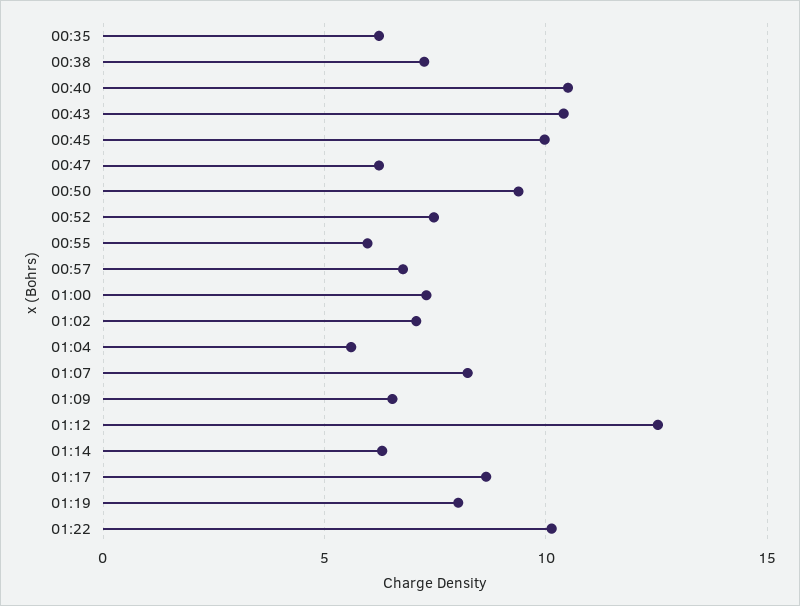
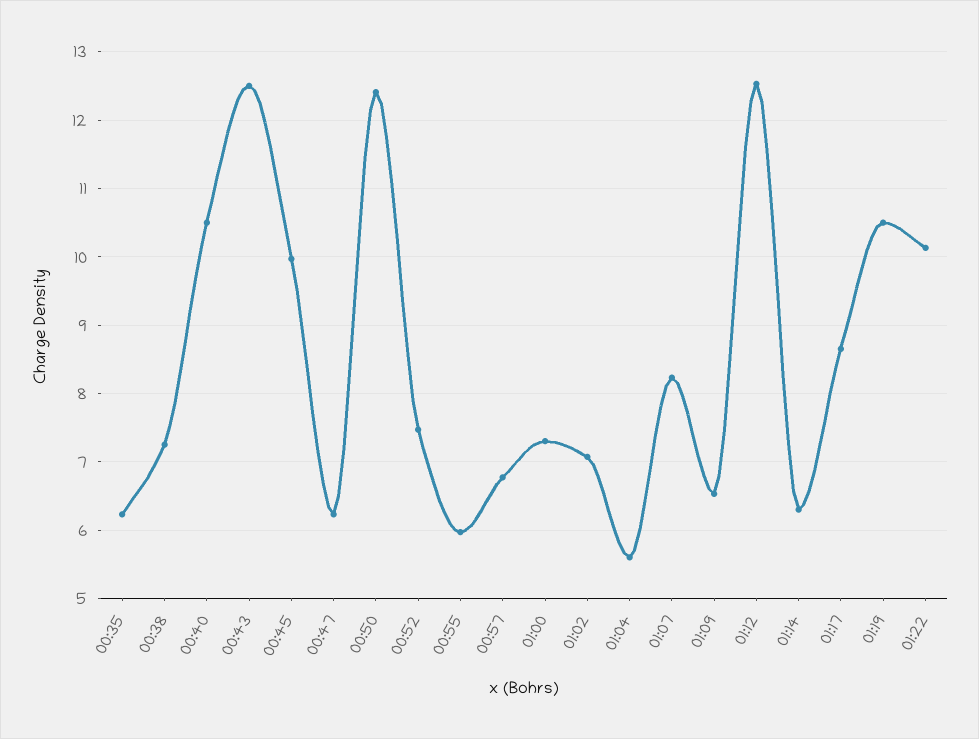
  {
    "00:35": 6.2,
    "00:38": 7.3,
    "00:40": 10.5,
-   "00:43": 10.5,
+   "00:43": 12.5,
    "00:45": 10,
    "00:47": 6.2,
-   "00:50": 9.5,
+   "00:50": 12.4,
    "00:52": 7.5,
    "00:55": 6,
    "00:57": 6.8,
    "01:00": 7.3,
    "01:02": 7.1,
    "01:04": 5.6,
    "01:07": 8.2,
    "01:09": 6.5,
    "01:12": 12.5,
    "01:14": 6.3,
    "01:17": 8.7,
-   "01:19": 8,
+   "01:19": 10.5,
    "01:22": 10.1
  }

